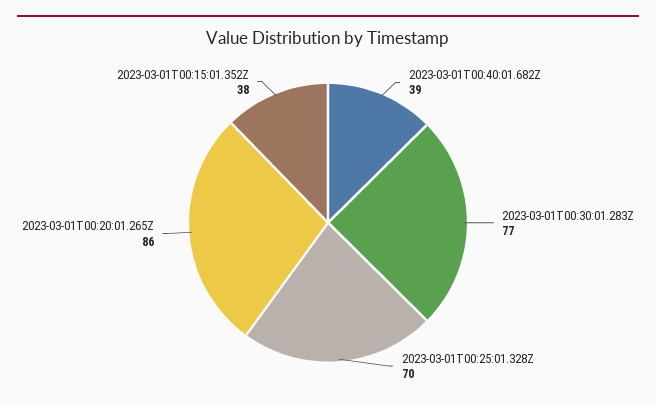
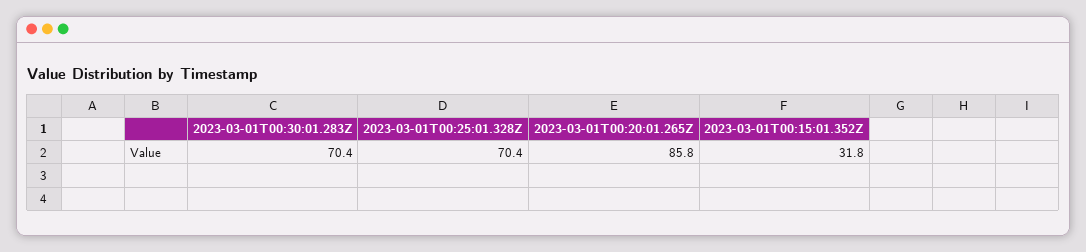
  {
-   "2023-03-01T00:40:01.682Z": 39,
-   "2023-03-01T00:30:01.283Z": 77,
+   "2023-03-01T00:30:01.283Z": 70.4,
    "2023-03-01T00:25:01.328Z": 70.4,
    "2023-03-01T00:20:01.265Z": 85.8,
-   "2023-03-01T00:15:01.352Z": 38
+   "2023-03-01T00:15:01.352Z": 31.8
  }

